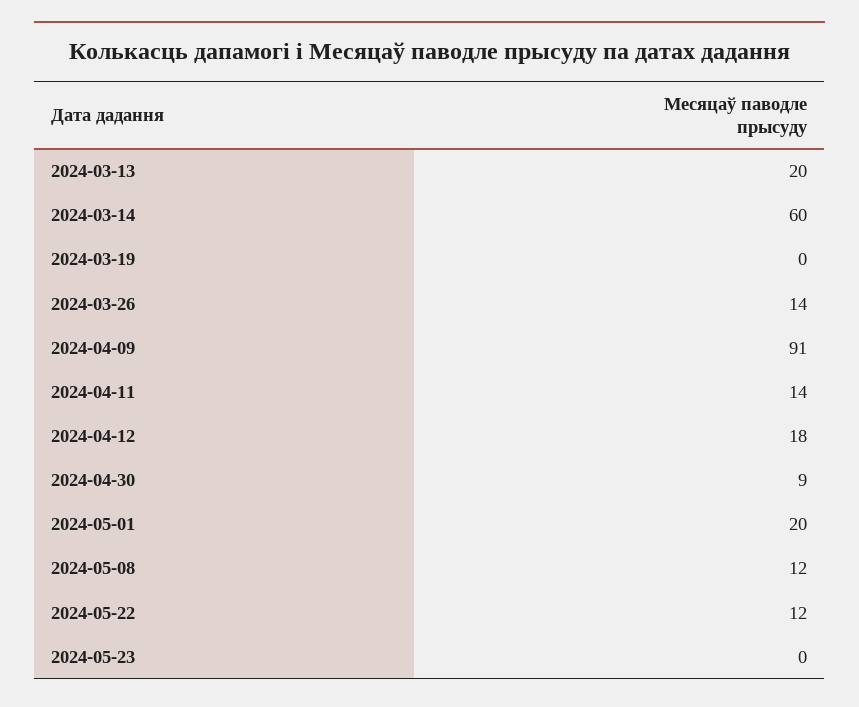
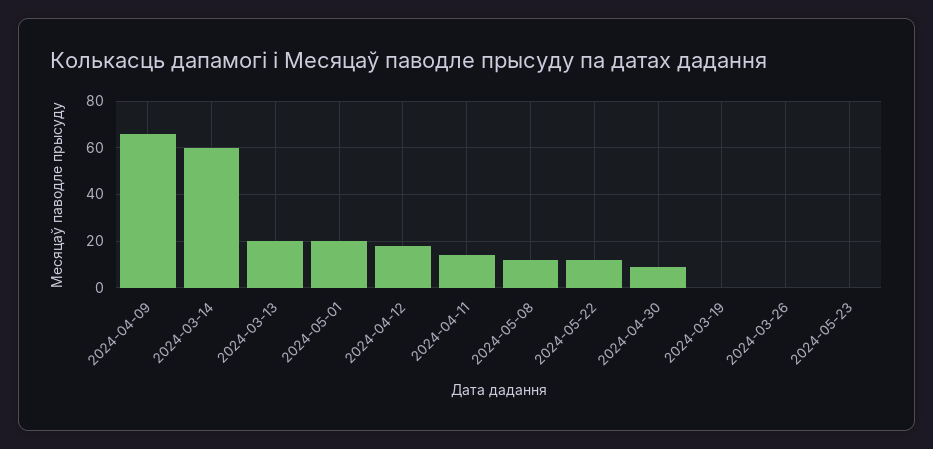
  {
    "2024-03-13": 20,
    "2024-03-14": 60,
    "2024-03-19": 0,
-   "2024-03-26": 14,
+   "2024-03-26": 0,
-   "2024-04-09": 91,
+   "2024-04-09": 65,
    "2024-04-11": 14,
    "2024-04-12": 18,
    "2024-04-30": 9,
    "2024-05-01": 20,
    "2024-05-08": 12,
    "2024-05-22": 12,
    "2024-05-23": 0
  }

